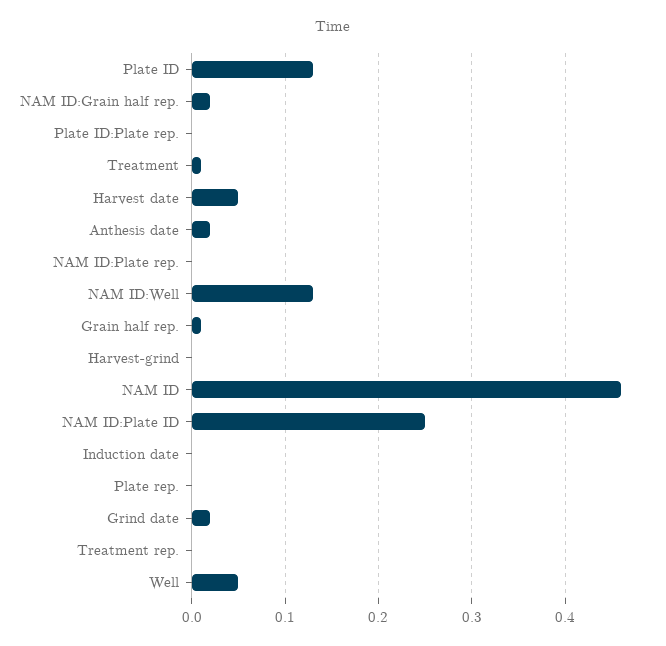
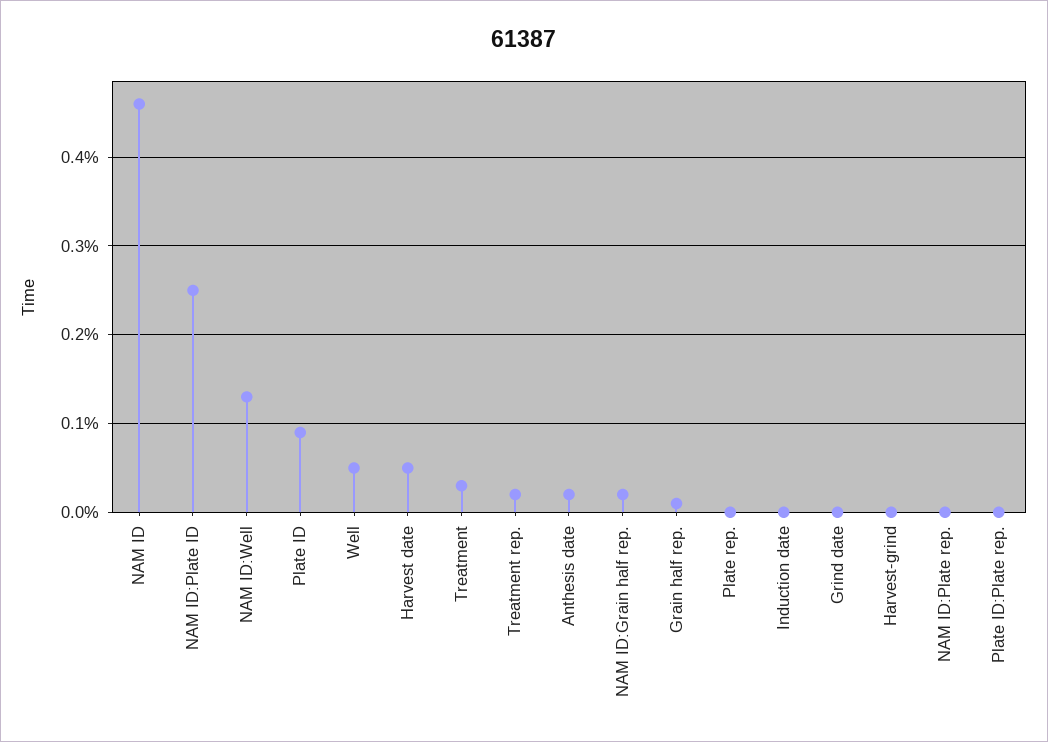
  {
-   "Plate ID": 0.13,
+   "Plate ID": 0.09,
    "NAM ID:Grain half rep.": 0.02,
    "Plate ID:Plate rep.": 0,
-   "Treatment": 0.01,
+   "Treatment": 0.03,
    "Harvest date": 0.05,
    "Anthesis date": 0.02,
    "NAM ID:Plate rep.": 0,
    "NAM ID:Well": 0.13,
    "Grain half rep.": 0.01,
    "Harvest-grind": 0,
    "NAM ID": 0.46,
    "NAM ID:Plate ID": 0.25,
    "Induction date": 0,
    "Plate rep.": 0,
-   "Grind date": 0.02,
+   "Grind date": 0,
-   "Treatment rep.": 0,
+   "Treatment rep.": 0.02,
    "Well": 0.05
  }

